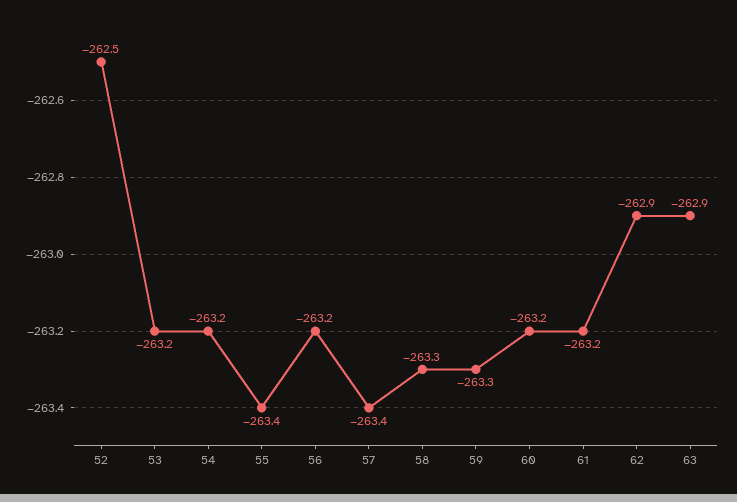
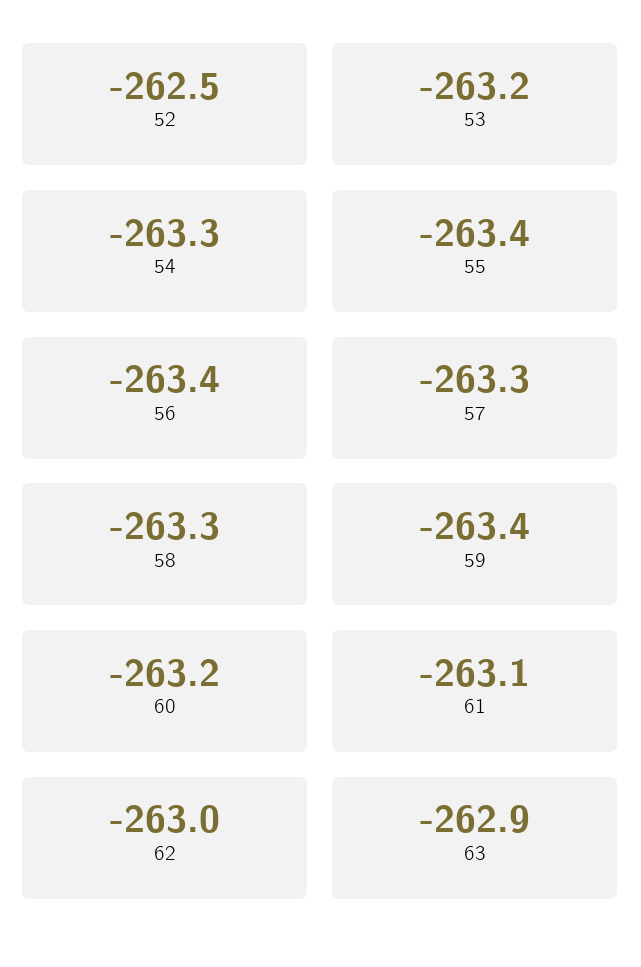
  {
    "52": -262.5,
    "53": -263.2,
-   "54": -263.2,
+   "54": -263.3,
    "55": -263.4,
-   "56": -263.2,
+   "56": -263.4,
-   "57": -263.4,
+   "57": -263.3,
    "58": -263.3,
-   "59": -263.3,
+   "59": -263.4,
    "60": -263.2,
-   "61": -263.2,
+   "61": -263.1,
-   "62": -262.9,
+   "62": -263,
    "63": -262.9
  }

